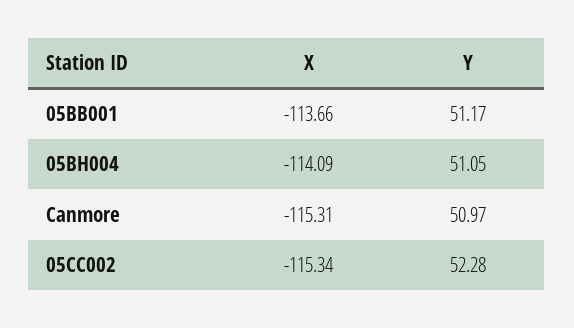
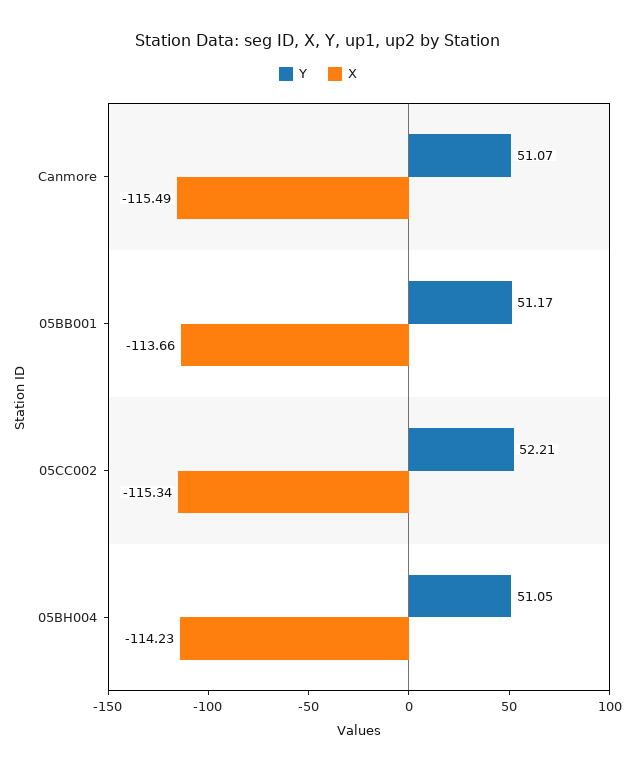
  {
    "X": {
      "05BB001": -113.66,
-     "05BH004": -114.09,
+     "05BH004": -114.23,
-     "Canmore": -115.31,
+     "Canmore": -115.49,
      "05CC002": -115.34
    },
    "Y": {
      "05BB001": 51.17,
      "05BH004": 51.05,
-     "Canmore": 50.97,
+     "Canmore": 51.07,
-     "05CC002": 52.28
+     "05CC002": 52.21
    }
  }

